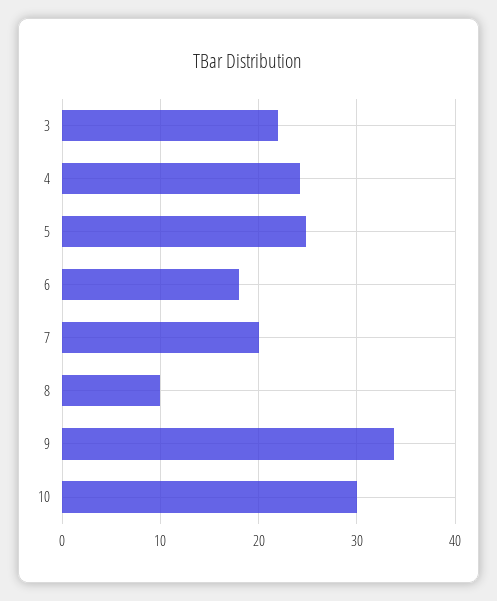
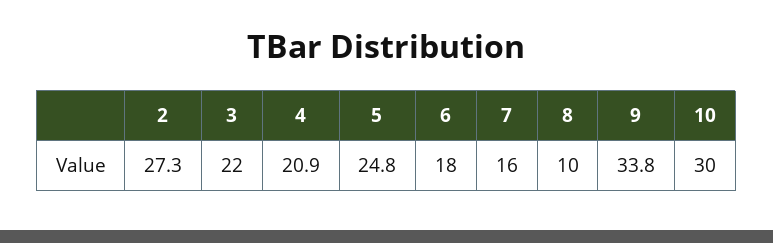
  {
    "3": 22,
-   "4": 24,
+   "4": 20.9,
    "5": 24.8,
    "6": 18,
-   "7": 20,
+   "7": 16,
    "8": 10,
    "9": 33.8,
-   "10": 30
+   "10": 30,
+   "2": 27.3
  }

